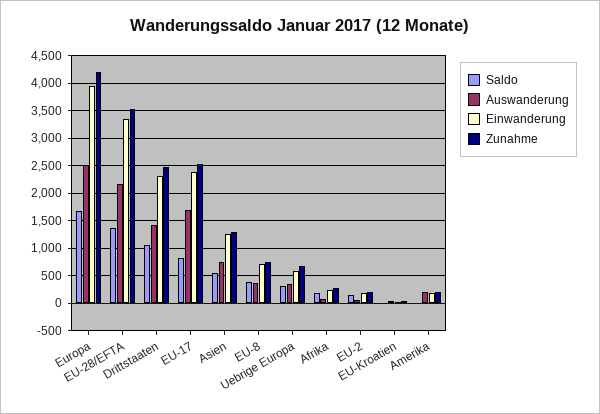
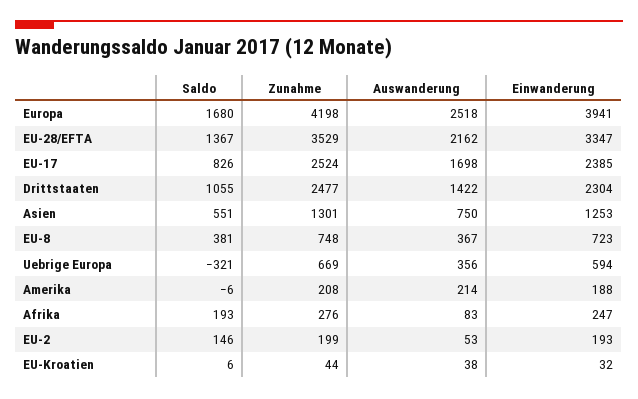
  {
    "Saldo": {
      "Europa": 1680,
      "EU-28/EFTA": 1367,
      "Drittstaaten": 1055,
      "EU-17": 826,
      "Asien": 551,
      "EU-8": 381,
-     "Uebrige Europa": 250,
+     "Uebrige Europa": -321,
      "Afrika": 193,
      "EU-2": 146,
      "EU-Kroatien": 6,
      "Amerika": -6
    },
    "Auswanderung": {
      "Europa": 2518,
      "EU-28/EFTA": 2162,
      "Drittstaaten": 1422,
      "EU-17": 1698,
      "Asien": 750,
      "EU-8": 367,
      "Uebrige Europa": 356,
      "Afrika": 83,
      "EU-2": 53,
      "EU-Kroatien": 38,
      "Amerika": 214
    },
    "Einwanderung": {
      "Europa": 3941,
      "EU-28/EFTA": 3347,
      "Drittstaaten": 2304,
      "EU-17": 2385,
      "Asien": 1253,
      "EU-8": 723,
      "Uebrige Europa": 594,
      "Afrika": 247,
      "EU-2": 193,
      "EU-Kroatien": 32,
      "Amerika": 188
    },
    "Zunahme": {
      "Europa": 4198,
      "EU-28/EFTA": 3529,
      "Drittstaaten": 2477,
      "EU-17": 2524,
      "Asien": 1301,
      "EU-8": 748,
      "Uebrige Europa": 669,
      "Afrika": 276,
      "EU-2": 199,
      "EU-Kroatien": 44,
      "Amerika": 208
    }
  }

